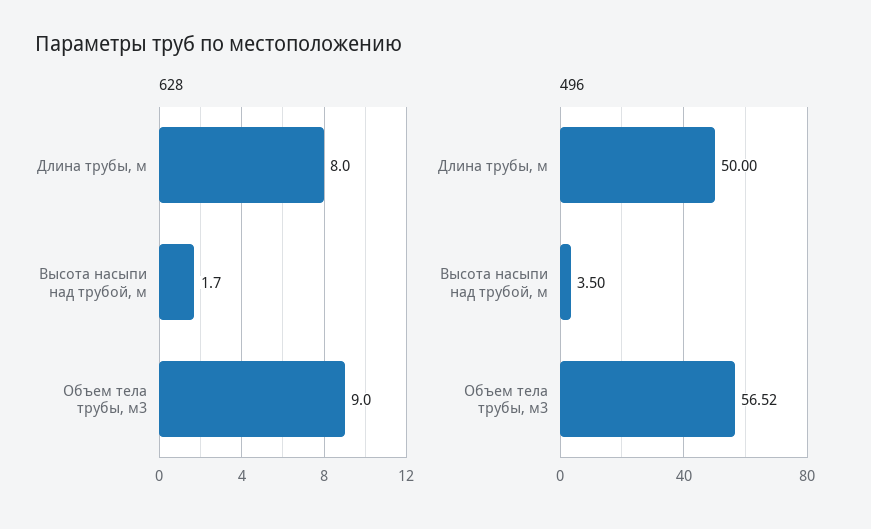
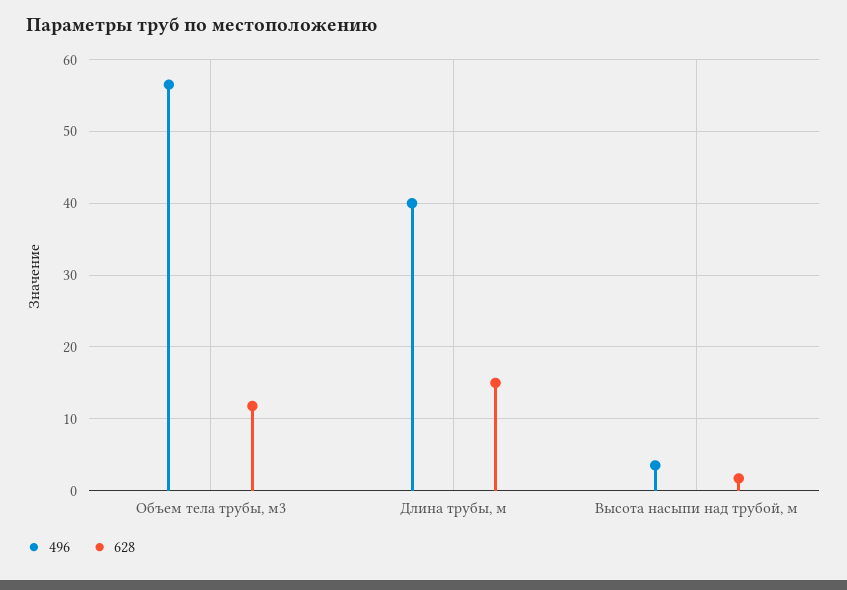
  {
    "628": {
-     "Длина трубы, м": 8,
+     "Длина трубы, м": 15,
      "Высота насыпи над трубой, м": 1.7,
-     "Объем тела трубы, м3": 9
+     "Объем тела трубы, м3": 12
    },
    "496": {
-     "Длина трубы, м": 50,
+     "Длина трубы, м": 40,
      "Высота насыпи над трубой, м": 3.5,
      "Объем тела трубы, м3": 56.52
    }
  }

